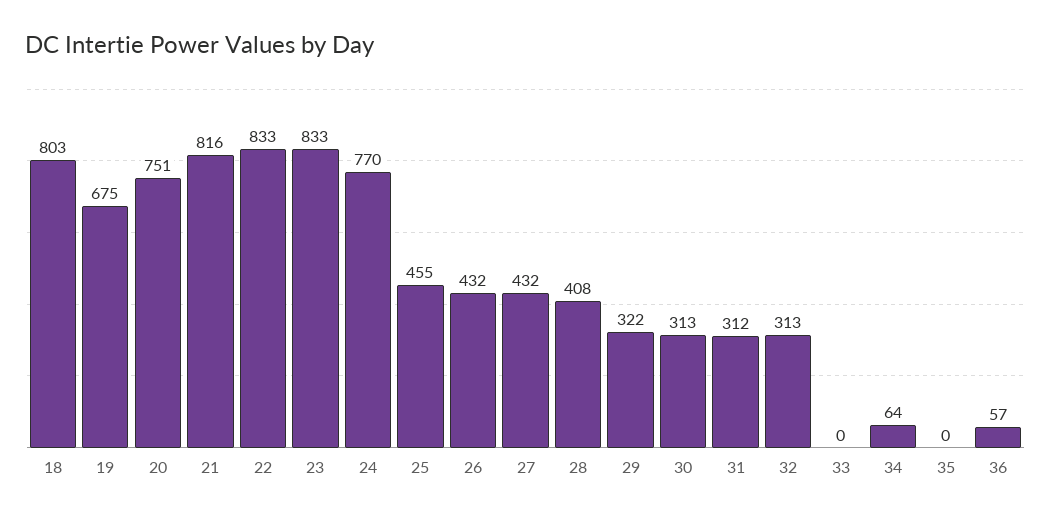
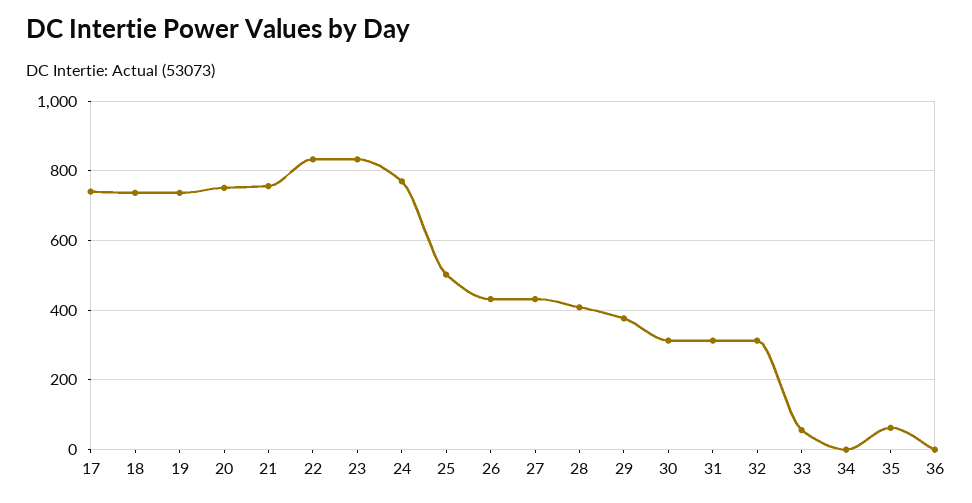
  {
-   "18": 803,
+   "18": 740,
-   "19": 675,
+   "19": 740,
    "20": 751,
-   "21": 816,
+   "21": 760,
    "22": 833,
    "23": 833,
    "24": 770,
-   "25": 455,
+   "25": 500,
    "26": 432,
    "27": 432,
    "28": 408,
-   "29": 322,
+   "29": 380,
    "30": 313,
    "31": 312,
    "32": 313,
-   "33": 0,
+   "33": 60,
-   "34": 64,
+   "34": 0,
-   "35": 0,
+   "35": 60,
-   "36": 57
+   "36": 0,
+   "17": 740
  }

